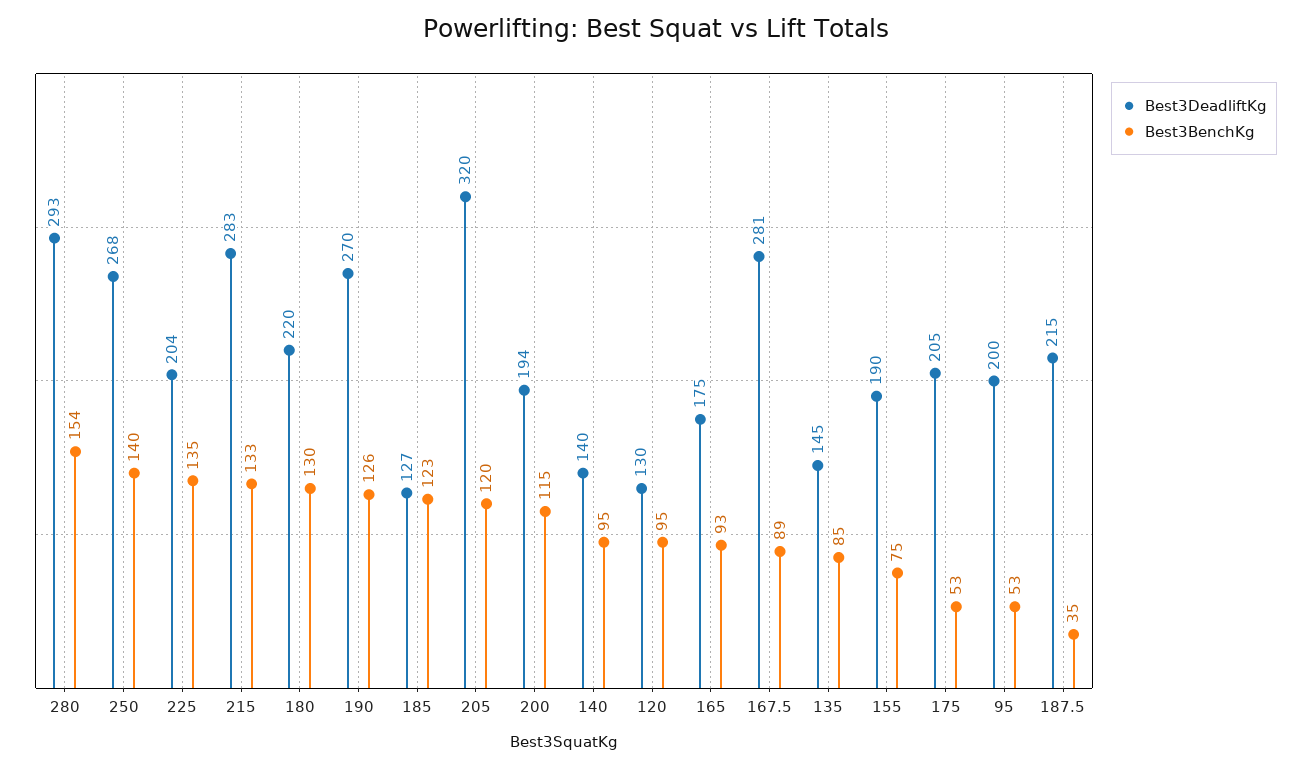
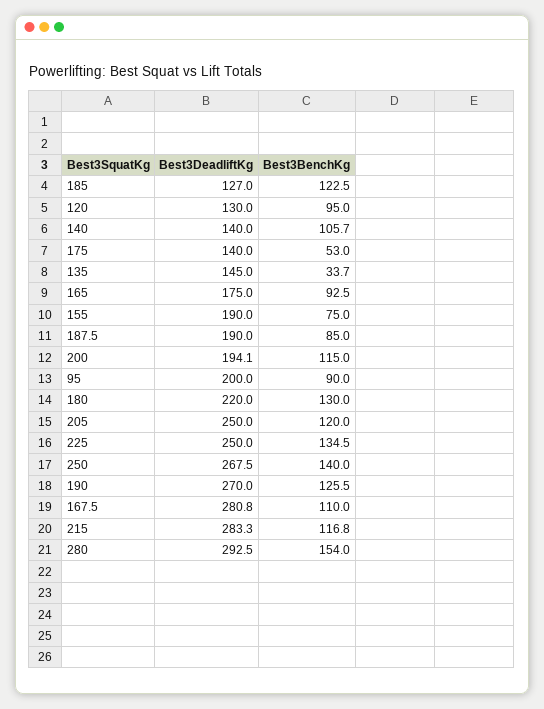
  {
    "Best3DeadliftKg": {
      "280": 292.5,
      "250": 267.5,
-     "225": 204,
+     "225": 250,
      "215": 283.3,
      "180": 220,
      "190": 270,
      "185": 127,
-     "205": 320,
+     "205": 250,
      "200": 194.1,
      "140": 140,
      "120": 130,
      "165": 175,
      "167.5": 280.8,
      "135": 145,
      "155": 190,
-     "175": 205,
+     "175": 140,
      "95": 200,
-     "187.5": 215
+     "187.5": 190
    },
    "Best3BenchKg": {
      "280": 154,
      "250": 140,
      "225": 134.5,
-     "215": 133,
+     "215": 116.8,
      "180": 130,
      "190": 125.5,
      "185": 122.5,
      "205": 120,
      "200": 115,
-     "140": 95,
+     "140": 105.7,
      "120": 95,
      "165": 92.5,
-     "167.5": 89,
+     "167.5": 110,
-     "135": 85,
+     "135": 33.7,
      "155": 75,
      "175": 53,
-     "95": 53,
+     "95": 90,
-     "187.5": 35
+     "187.5": 85
    }
  }

